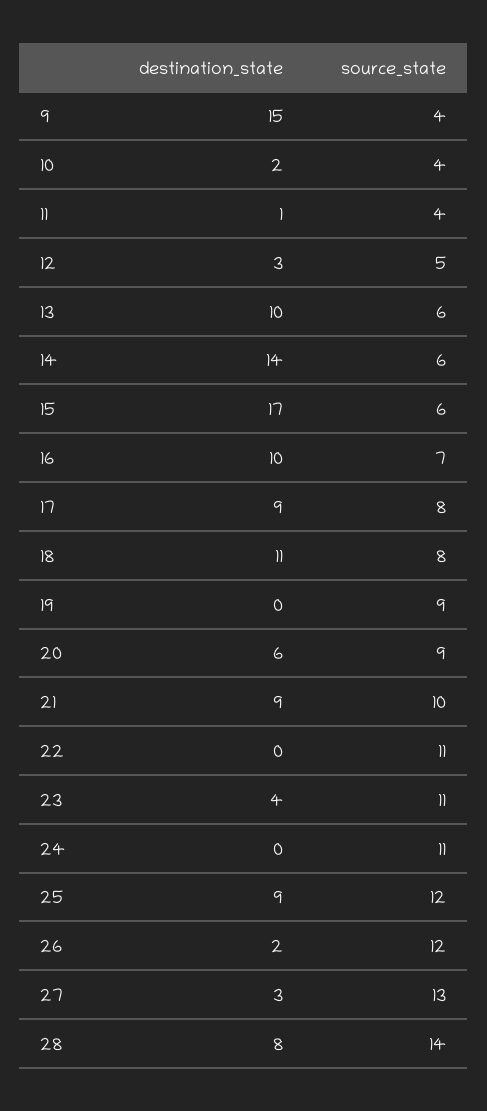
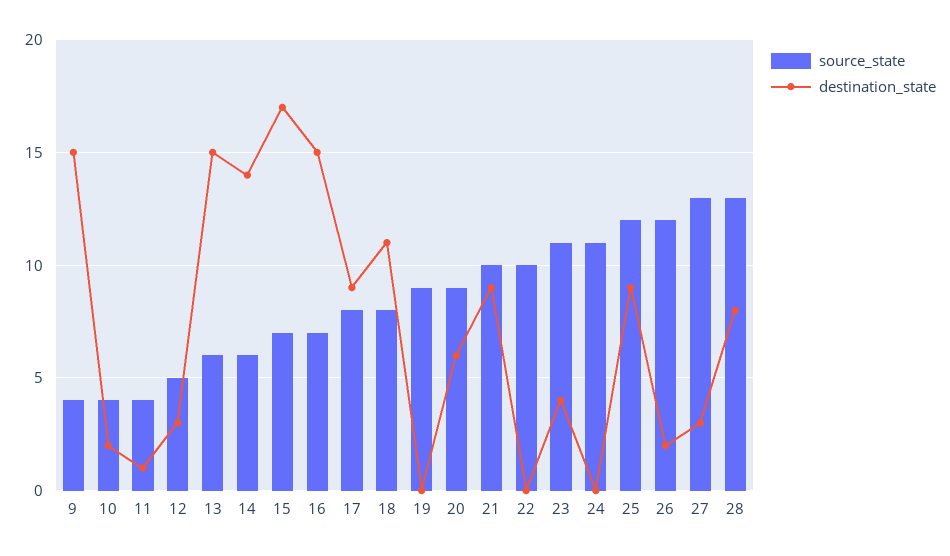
  {
    "destination_state": {
      "9": 15,
      "10": 2,
      "11": 1,
      "12": 3,
-     "13": 10,
+     "13": 15,
      "14": 14,
      "15": 17,
-     "16": 10,
+     "16": 15,
      "17": 9,
      "18": 11,
      "19": 0,
      "20": 6,
      "21": 9,
      "22": 0,
      "23": 4,
      "24": 0,
      "25": 9,
      "26": 2,
      "27": 3,
      "28": 8
    },
    "source_state": {
      "9": 4,
      "10": 4,
      "11": 4,
      "12": 5,
      "13": 6,
      "14": 6,
-     "15": 6,
+     "15": 7,
      "16": 7,
      "17": 8,
      "18": 8,
      "19": 9,
      "20": 9,
      "21": 10,
-     "22": 11,
+     "22": 10,
      "23": 11,
      "24": 11,
      "25": 12,
      "26": 12,
      "27": 13,
-     "28": 14
+     "28": 13
    }
  }

